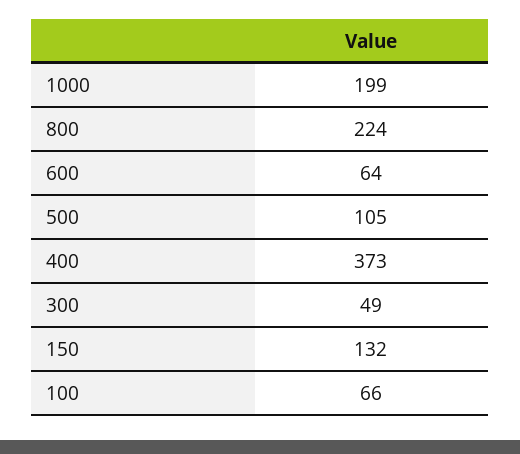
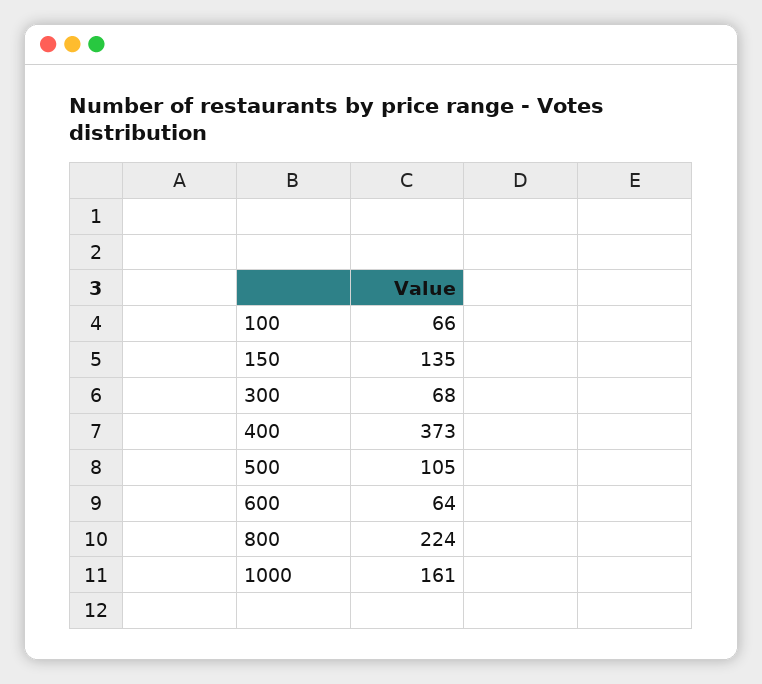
  {
-   "1000": 199,
+   "1000": 161,
    "800": 224,
    "600": 64,
    "500": 105,
    "400": 373,
-   "300": 49,
+   "300": 68,
-   "150": 132,
+   "150": 135,
    "100": 66
  }

